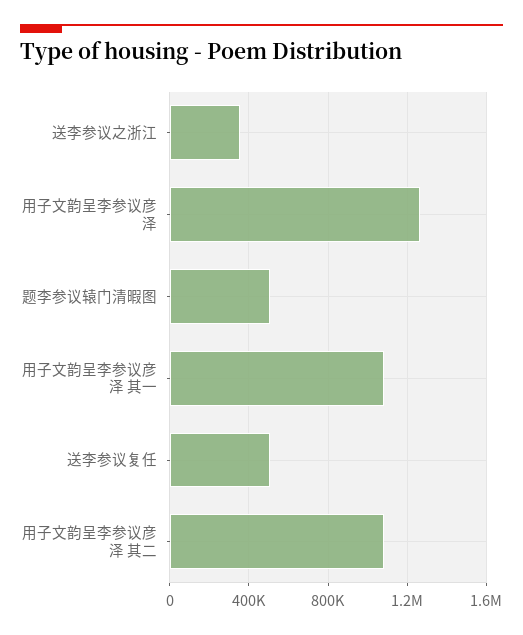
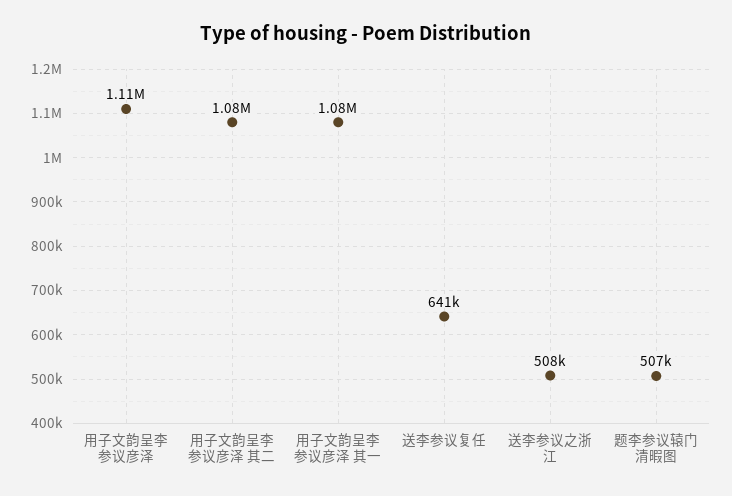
  {
-   "送李参议之浙江": 350000,
+   "送李参议之浙江": 508000,
-   "用子文韵呈李参议彦泽": 1250000,
+   "用子文韵呈李参议彦泽": 1110000,
    "题李参议辕门清暇图": 507000,
    "用子文韵呈李参议彦泽 其一": 1080000,
-   "送李参议复任": 500000,
+   "送李参议复任": 641000,
    "用子文韵呈李参议彦泽 其二": 1080000
  }

